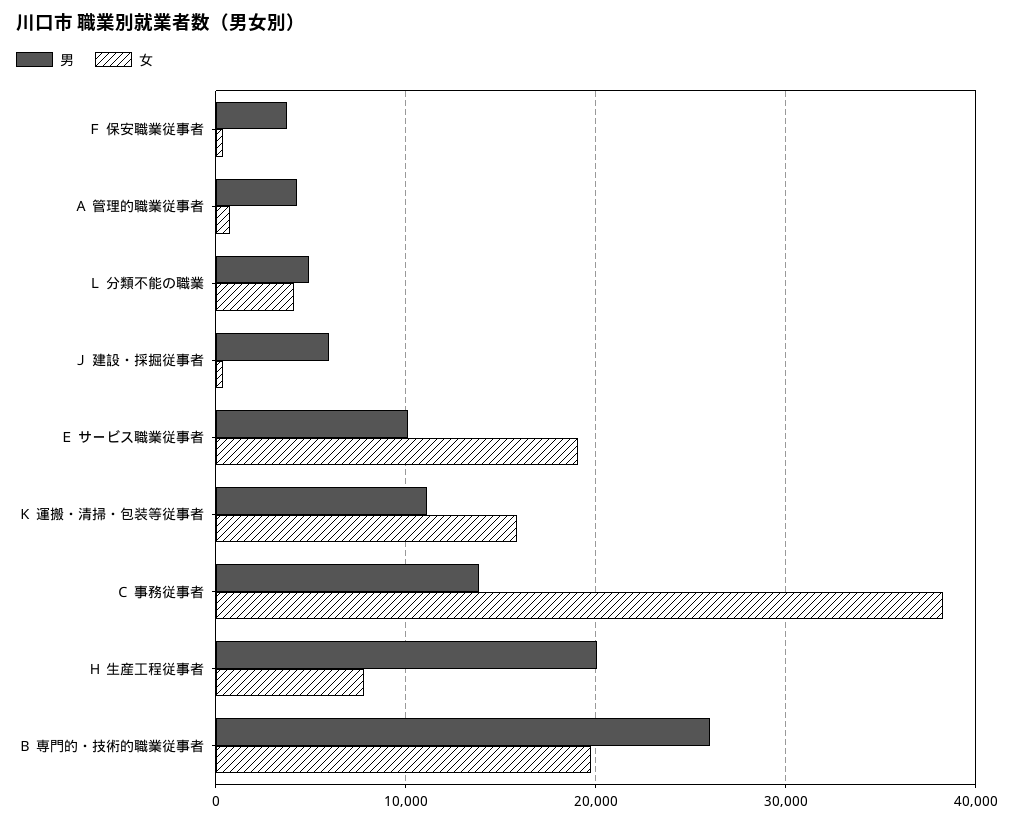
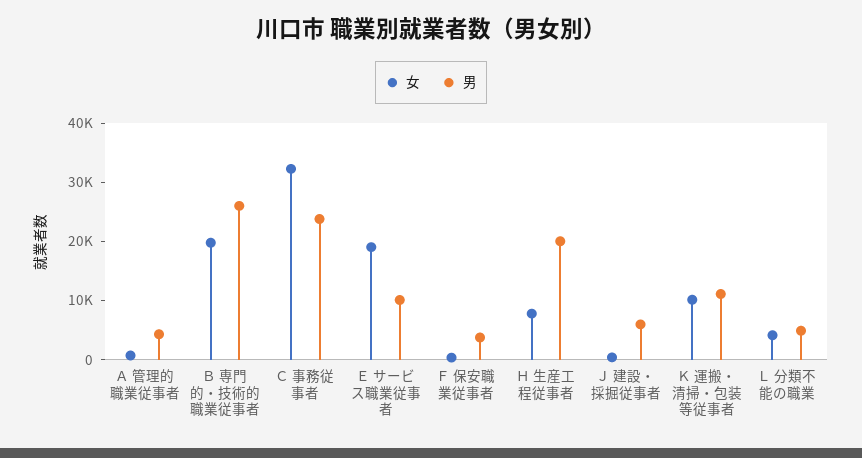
  {
    "男": {
      "Ｆ 保安職業従事者": 4000,
      "Ａ 管理的職業従事者": 4000,
      "Ｌ 分類不能の職業": 5000,
      "Ｊ 建設・採掘従事者": 6000,
      "Ｅ サービス職業従事者": 10000,
      "Ｋ 運搬・清掃・包装等従事者": 11000,
-     "Ｃ 事務従事者": 14000,
+     "Ｃ 事務従事者": 24000,
      "Ｈ 生産工程従事者": 20000,
      "Ｂ 専門的・技術的職業従事者": 26000
    },
    "女": {
      "Ｆ 保安職業従事者": 0,
      "Ａ 管理的職業従事者": 1000,
      "Ｌ 分類不能の職業": 4000,
      "Ｊ 建設・採掘従事者": 0,
      "Ｅ サービス職業従事者": 19000,
-     "Ｋ 運搬・清掃・包装等従事者": 16000,
+     "Ｋ 運搬・清掃・包装等従事者": 10000,
-     "Ｃ 事務従事者": 38000,
+     "Ｃ 事務従事者": 32000,
      "Ｈ 生産工程従事者": 8000,
      "Ｂ 専門的・技術的職業従事者": 20000
    }
  }

